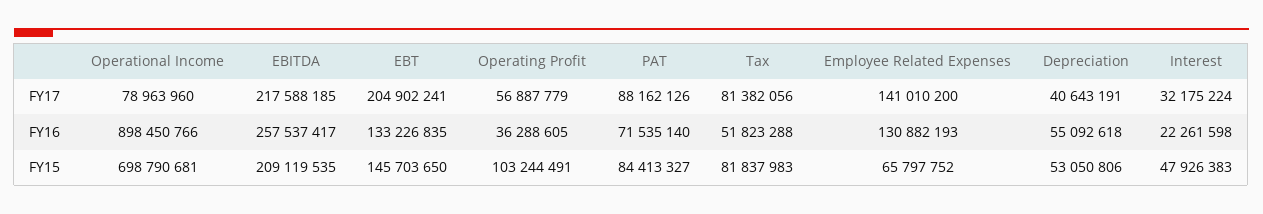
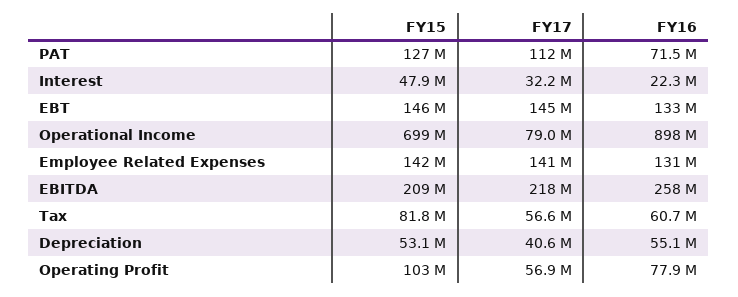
  {
    "Operational Income": {
      "FY17": 78963960,
      "FY16": 898450766,
      "FY15": 698790681
    },
    "EBITDA": {
      "FY17": 217588185,
      "FY16": 257537417,
      "FY15": 209119535
    },
    "EBT": {
-     "FY17": 204902241,
+     "FY17": 145000000,
      "FY16": 133226835,
      "FY15": 145703650
    },
    "Operating Profit": {
      "FY17": 56887779,
-     "FY16": 36288605,
+     "FY16": 77900000,
      "FY15": 103244491
    },
    "PAT": {
-     "FY17": 88162126,
+     "FY17": 112000000,
      "FY16": 71535140,
-     "FY15": 84413327
+     "FY15": 127000000
    },
    "Tax": {
-     "FY17": 81382056,
+     "FY17": 56600000,
-     "FY16": 51823288,
+     "FY16": 60700000,
      "FY15": 81837983
    },
    "Employee Related Expenses": {
      "FY17": 141010200,
      "FY16": 130882193,
-     "FY15": 65797752
+     "FY15": 142000000
    },
    "Depreciation": {
      "FY17": 40643191,
      "FY16": 55092618,
      "FY15": 53050806
    },
    "Interest": {
      "FY17": 32175224,
      "FY16": 22261598,
      "FY15": 47926383
    }
  }

